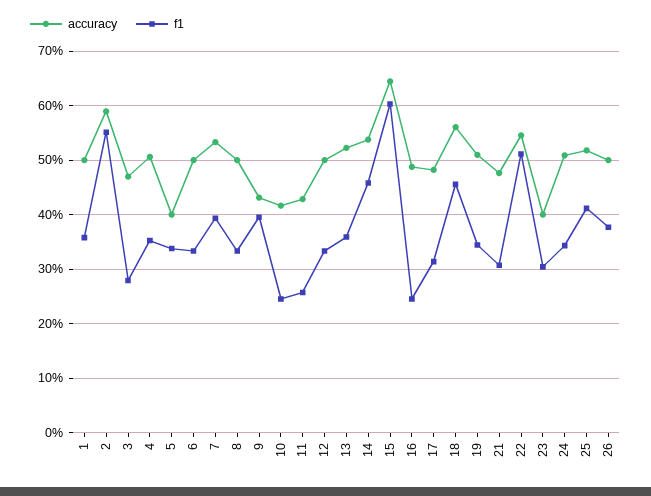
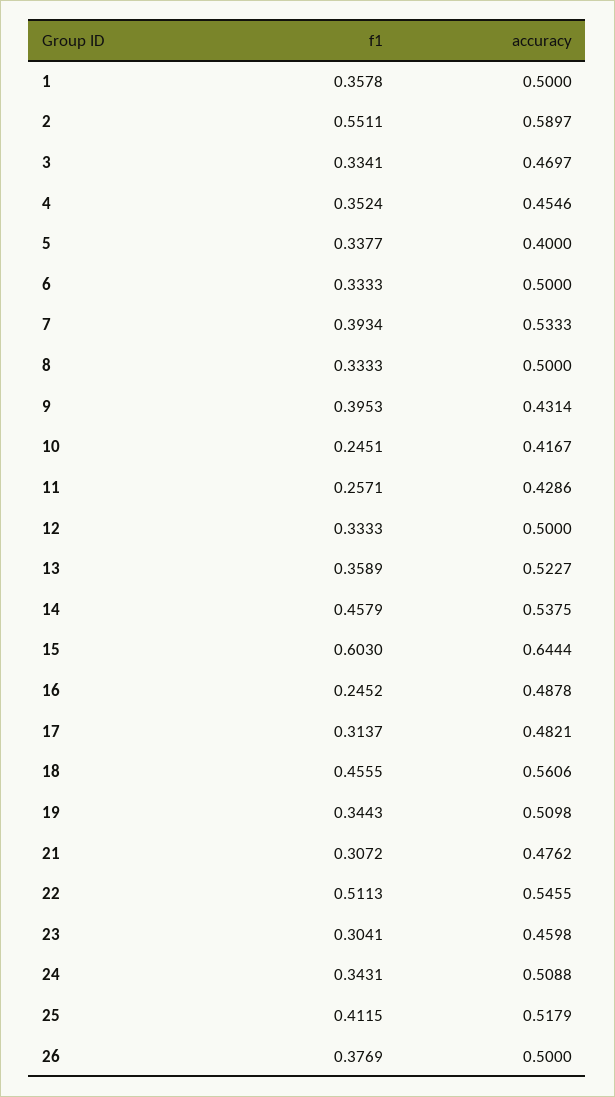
  {
    "accuracy": {
      "1": 0.5,
      "2": 0.5897,
      "3": 0.4697,
-     "4": 0.5,
+     "4": 0.4546,
      "5": 0.4,
      "6": 0.5,
      "7": 0.5333,
      "8": 0.5,
      "9": 0.4314,
      "10": 0.4167,
      "11": 0.4286,
      "12": 0.5,
      "13": 0.5227,
      "14": 0.5375,
      "15": 0.6444,
      "16": 0.4878,
      "17": 0.4821,
      "18": 0.5606,
      "19": 0.5098,
      "21": 0.4762,
      "22": 0.5455,
-     "23": 0.4,
+     "23": 0.4598,
      "24": 0.5088,
      "25": 0.5179,
      "26": 0.5
    },
    "f1": {
      "1": 0.3578,
      "2": 0.5511,
-     "3": 0.28,
+     "3": 0.3341,
      "4": 0.3524,
      "5": 0.3377,
      "6": 0.3333,
      "7": 0.3934,
      "8": 0.3333,
      "9": 0.3953,
      "10": 0.2451,
      "11": 0.2571,
      "12": 0.3333,
      "13": 0.3589,
      "14": 0.4579,
      "15": 0.603,
      "16": 0.2452,
      "17": 0.3137,
      "18": 0.4555,
      "19": 0.3443,
      "21": 0.3072,
      "22": 0.5113,
      "23": 0.3041,
      "24": 0.3431,
      "25": 0.4115,
      "26": 0.3769
    }
  }

